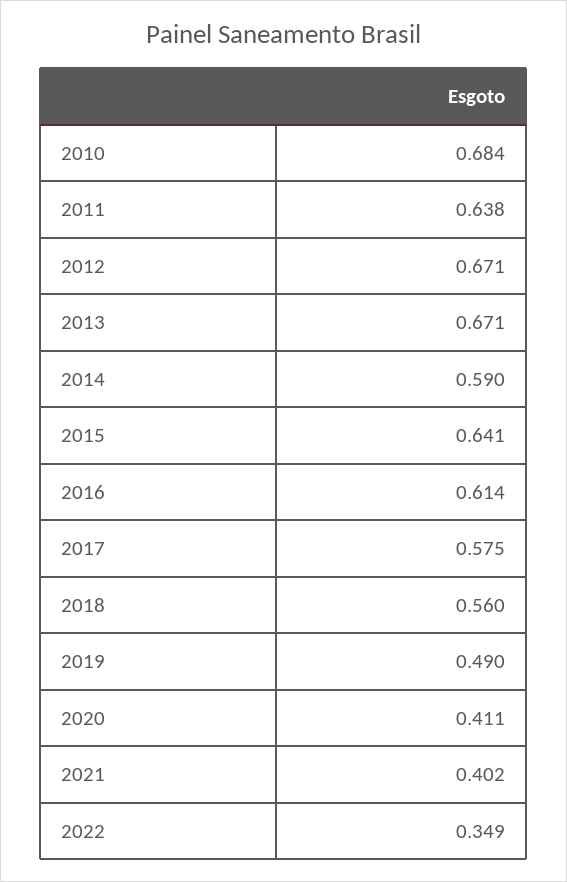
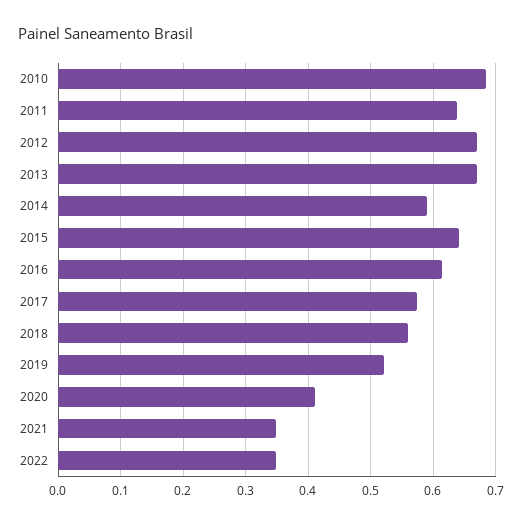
  {
    "2010": 0.684,
    "2011": 0.638,
    "2012": 0.671,
    "2013": 0.671,
    "2014": 0.59,
    "2015": 0.641,
    "2016": 0.614,
    "2017": 0.575,
    "2018": 0.56,
-   "2019": 0.49,
+   "2019": 0.52,
    "2020": 0.411,
-   "2021": 0.402,
+   "2021": 0.35,
    "2022": 0.349
  }

